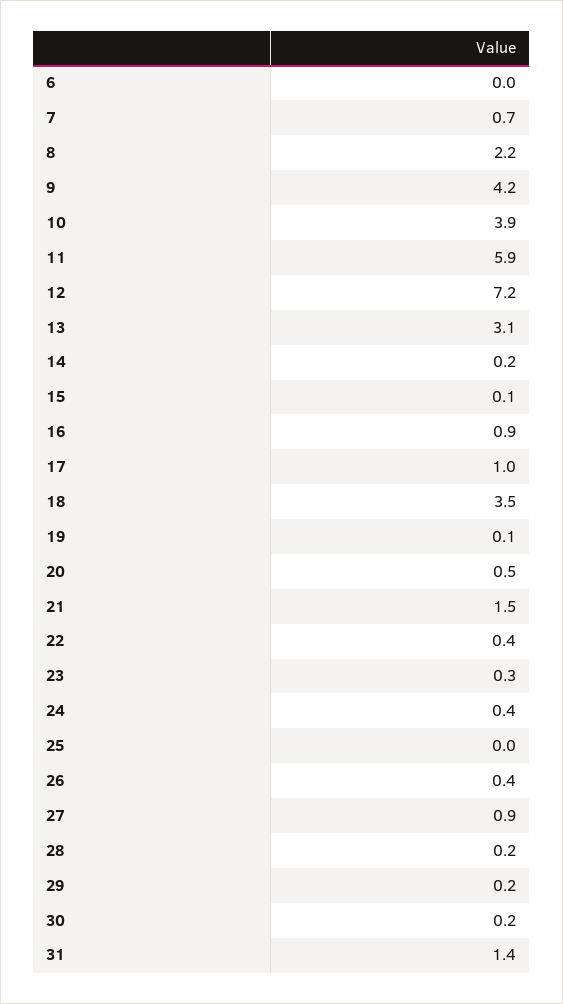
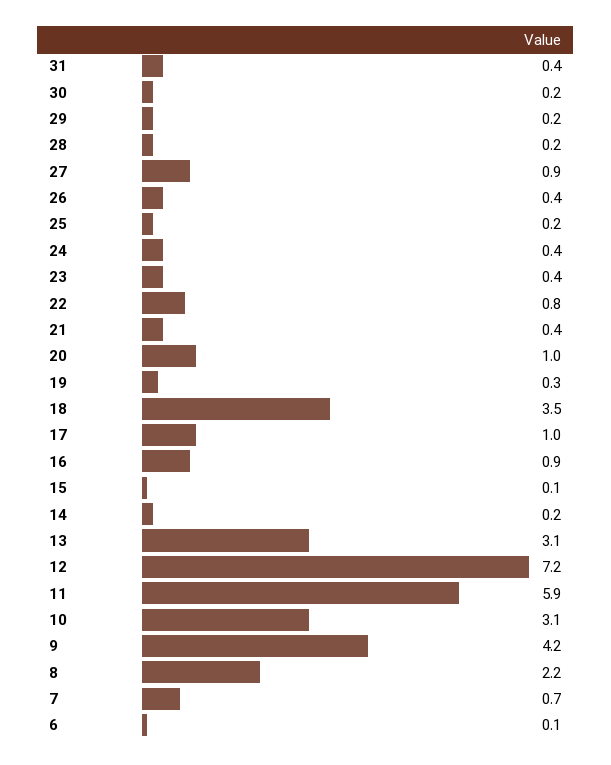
  {
-   "6": 0,
+   "6": 0.1,
    "7": 0.7,
    "8": 2.2,
    "9": 4.2,
-   "10": 3.9,
+   "10": 3.1,
    "11": 5.9,
    "12": 7.2,
    "13": 3.1,
    "14": 0.2,
    "15": 0.1,
    "16": 0.9,
    "17": 1,
    "18": 3.5,
-   "19": 0.1,
+   "19": 0.3,
-   "20": 0.5,
+   "20": 1,
-   "21": 1.5,
+   "21": 0.4,
-   "22": 0.4,
+   "22": 0.8,
-   "23": 0.3,
+   "23": 0.4,
    "24": 0.4,
-   "25": 0,
+   "25": 0.2,
    "26": 0.4,
    "27": 0.9,
    "28": 0.2,
    "29": 0.2,
    "30": 0.2,
-   "31": 1.4
+   "31": 0.4
  }

